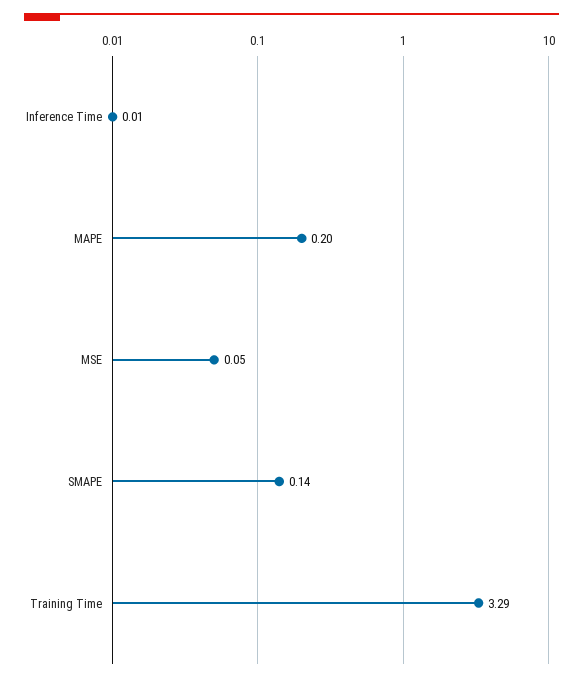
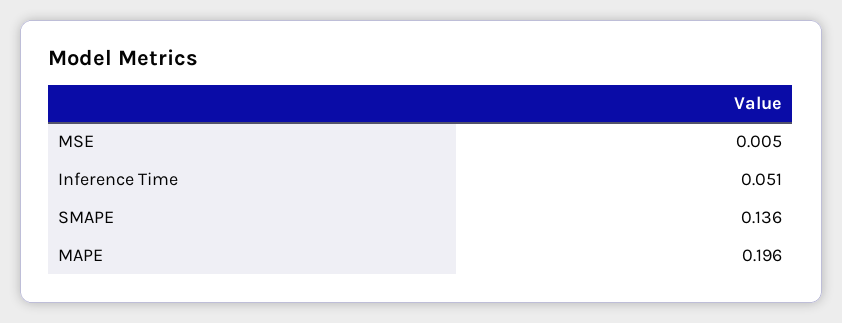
  {
-   "Inference Time": 0.01,
+   "Inference Time": 0.051,
    "MAPE": 0.196,
-   "MSE": 0.05,
+   "MSE": 0.005,
-   "SMAPE": 0.136,
+   "SMAPE": 0.136
-   "Training Time": 3.29
  }

